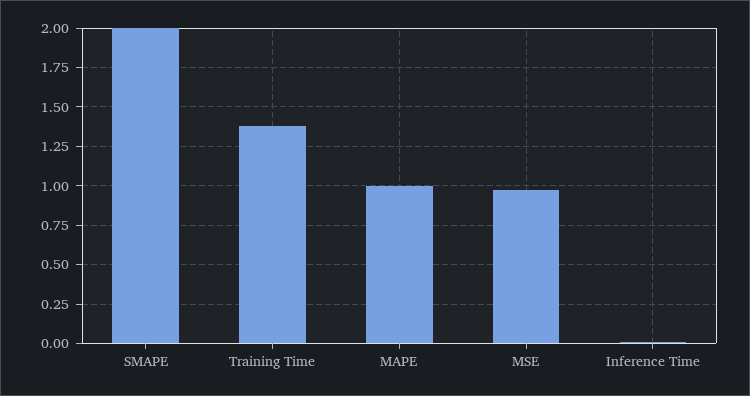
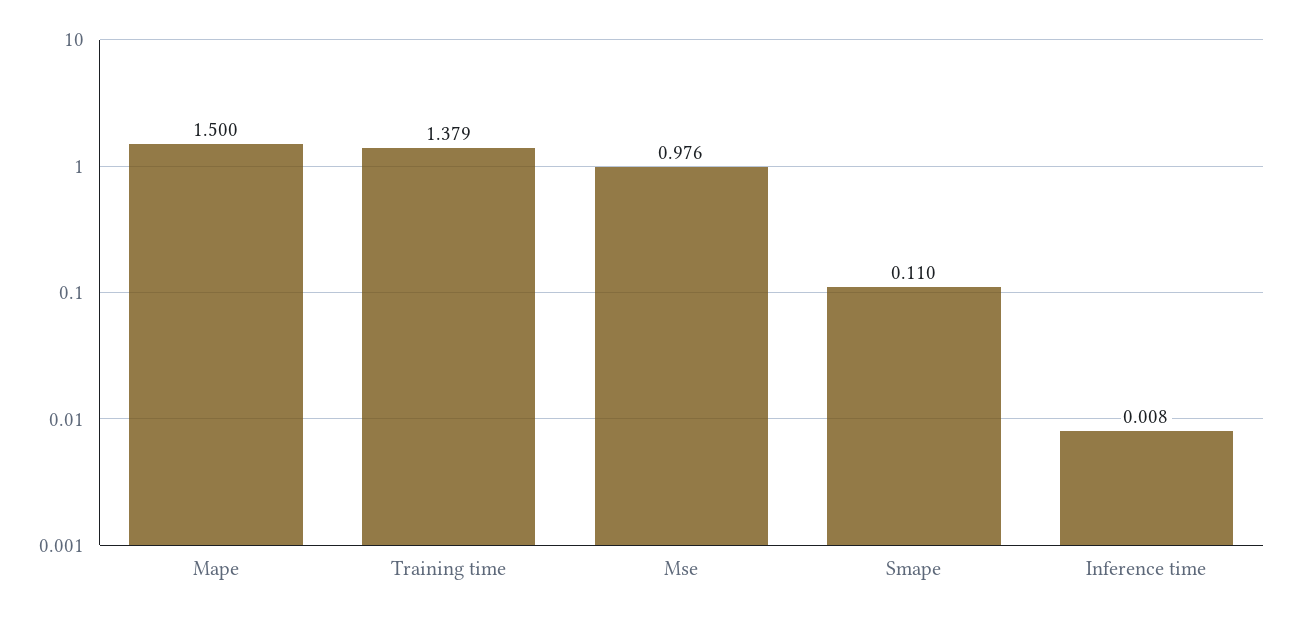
  {
-   "SMAPE": 2,
+   "SMAPE": 0.11,
    "Training Time": 1.379,
-   "MAPE": 1,
+   "MAPE": 1.5,
    "MSE": 0.976,
    "Inference Time": 0.008
  }

